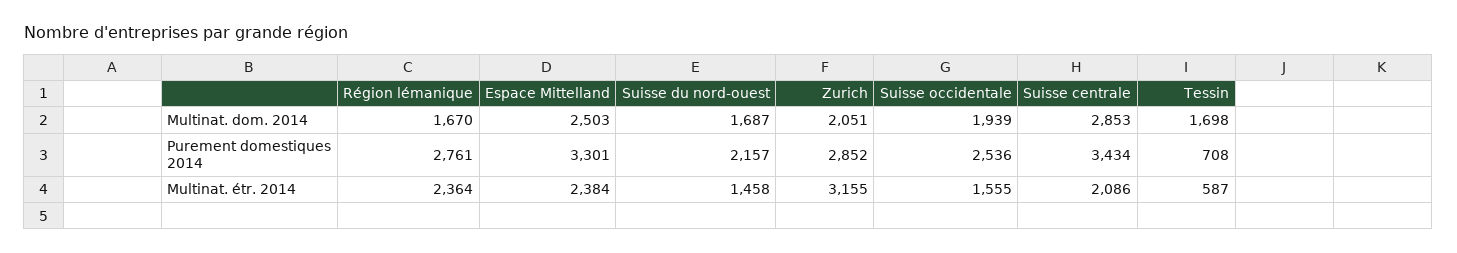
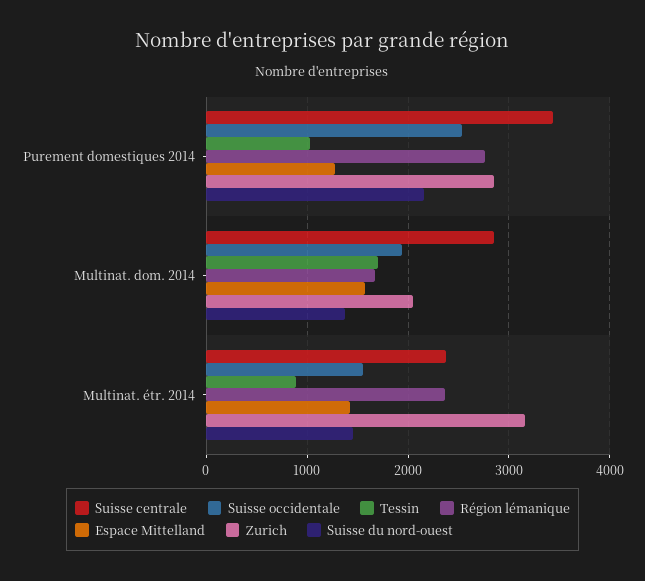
  {
    "Région lémanique": {
      "Multinat. dom. 2014": 1670,
      "Purement domestiques 2014": 2761,
      "Multinat. étr. 2014": 2364
    },
    "Espace Mittelland": {
-     "Multinat. dom. 2014": 2503,
+     "Multinat. dom. 2014": 1600,
-     "Purement domestiques 2014": 3301,
+     "Purement domestiques 2014": 1300,
-     "Multinat. étr. 2014": 2384
+     "Multinat. étr. 2014": 1400
    },
    "Suisse du nord-ouest": {
-     "Multinat. dom. 2014": 1687,
+     "Multinat. dom. 2014": 1400,
      "Purement domestiques 2014": 2157,
      "Multinat. étr. 2014": 1458
    },
    "Zurich": {
      "Multinat. dom. 2014": 2051,
      "Purement domestiques 2014": 2852,
      "Multinat. étr. 2014": 3155
    },
    "Suisse occidentale": {
      "Multinat. dom. 2014": 1939,
      "Purement domestiques 2014": 2536,
      "Multinat. étr. 2014": 1555
    },
    "Suisse centrale": {
      "Multinat. dom. 2014": 2853,
      "Purement domestiques 2014": 3434,
-     "Multinat. étr. 2014": 2086
+     "Multinat. étr. 2014": 2400
    },
    "Tessin": {
      "Multinat. dom. 2014": 1698,
-     "Purement domestiques 2014": 708,
+     "Purement domestiques 2014": 1000,
-     "Multinat. étr. 2014": 587
+     "Multinat. étr. 2014": 900
    }
  }

